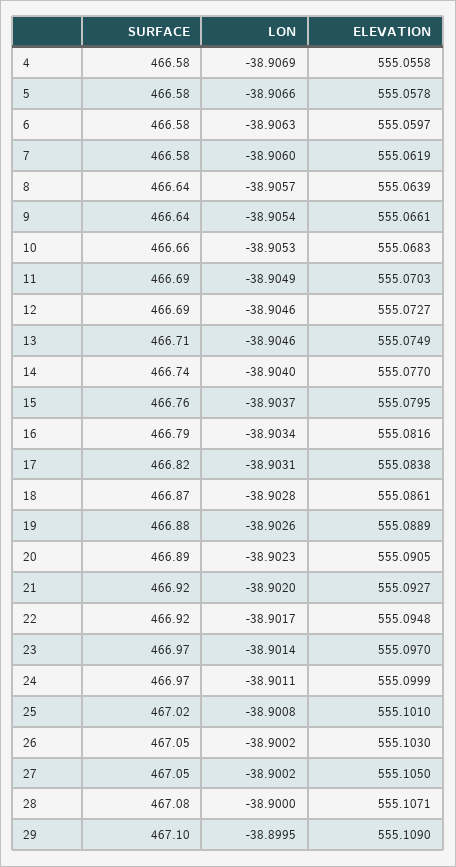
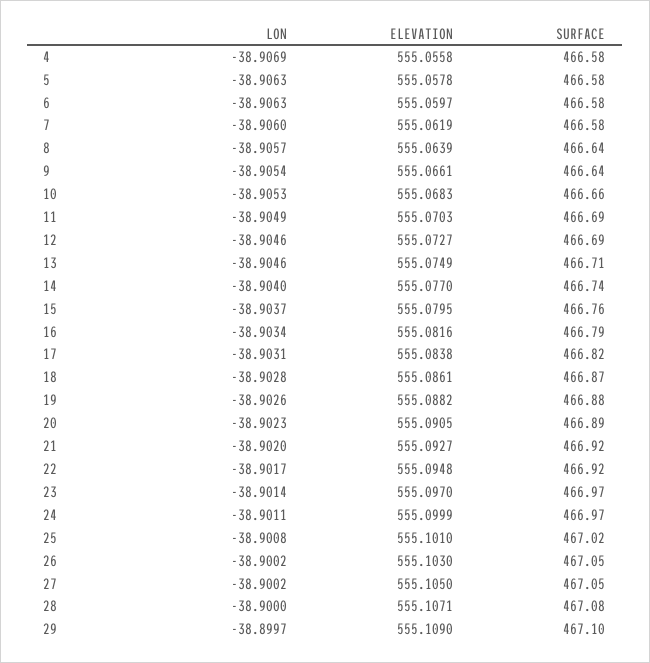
  {
    "SURFACE": {
      "4": 466.58,
      "5": 466.58,
      "6": 466.58,
      "7": 466.58,
      "8": 466.64,
      "9": 466.64,
      "10": 466.66,
      "11": 466.69,
      "12": 466.69,
      "13": 466.71,
      "14": 466.74,
      "15": 466.76,
      "16": 466.79,
      "17": 466.82,
      "18": 466.87,
      "19": 466.88,
      "20": 466.89,
      "21": 466.92,
      "22": 466.92,
      "23": 466.97,
      "24": 466.97,
      "25": 467.02,
      "26": 467.05,
      "27": 467.05,
      "28": 467.08,
      "29": 467.1
    },
    "LON": {
      "4": -38.9069,
-     "5": -38.9066,
+     "5": -38.9063,
      "6": -38.9063,
      "7": -38.906,
      "8": -38.9057,
      "9": -38.9054,
      "10": -38.9053,
      "11": -38.9049,
      "12": -38.9046,
      "13": -38.9046,
      "14": -38.904,
      "15": -38.9037,
      "16": -38.9034,
      "17": -38.9031,
      "18": -38.9028,
      "19": -38.9026,
      "20": -38.9023,
      "21": -38.902,
      "22": -38.9017,
      "23": -38.9014,
      "24": -38.9011,
      "25": -38.9008,
      "26": -38.9002,
      "27": -38.9002,
      "28": -38.9,
-     "29": -38.8995
+     "29": -38.8997
    },
    "ELEVATION": {
      "4": 555.0558,
      "5": 555.0578,
      "6": 555.0597,
      "7": 555.0619,
      "8": 555.0639,
      "9": 555.0661,
      "10": 555.0683,
      "11": 555.0703,
      "12": 555.0727,
      "13": 555.0749,
      "14": 555.077,
      "15": 555.0795,
      "16": 555.0816,
      "17": 555.0838,
      "18": 555.0861,
-     "19": 555.0889,
+     "19": 555.0882,
      "20": 555.0905,
      "21": 555.0927,
      "22": 555.0948,
      "23": 555.097,
      "24": 555.0999,
      "25": 555.101,
      "26": 555.103,
      "27": 555.105,
      "28": 555.1071,
      "29": 555.109
    }
  }

